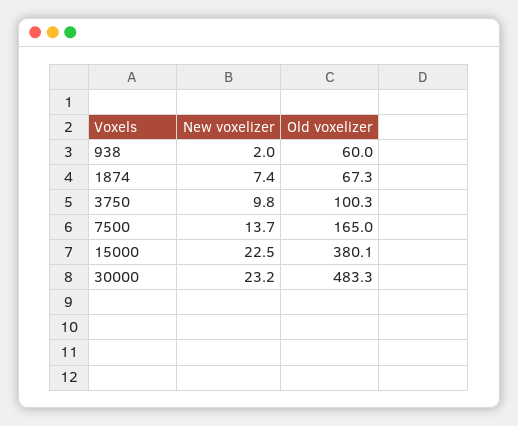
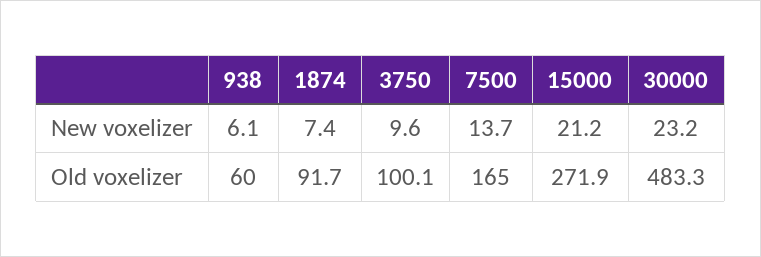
  {
    "New voxelizer": {
-     "938": 2,
+     "938": 6.1,
      "1874": 7.4,
-     "3750": 9.8,
+     "3750": 9.6,
      "7500": 13.7,
-     "15000": 22.5,
+     "15000": 21.2,
      "30000": 23.2
    },
    "Old voxelizer": {
      "938": 60,
-     "1874": 67.3,
+     "1874": 91.7,
-     "3750": 100.3,
+     "3750": 100.1,
      "7500": 165,
-     "15000": 380.1,
+     "15000": 271.9,
      "30000": 483.3
    }
  }

